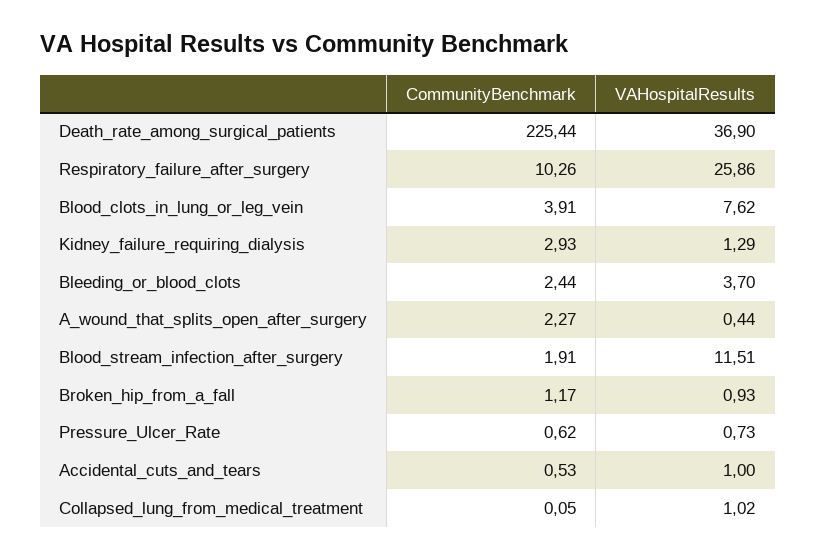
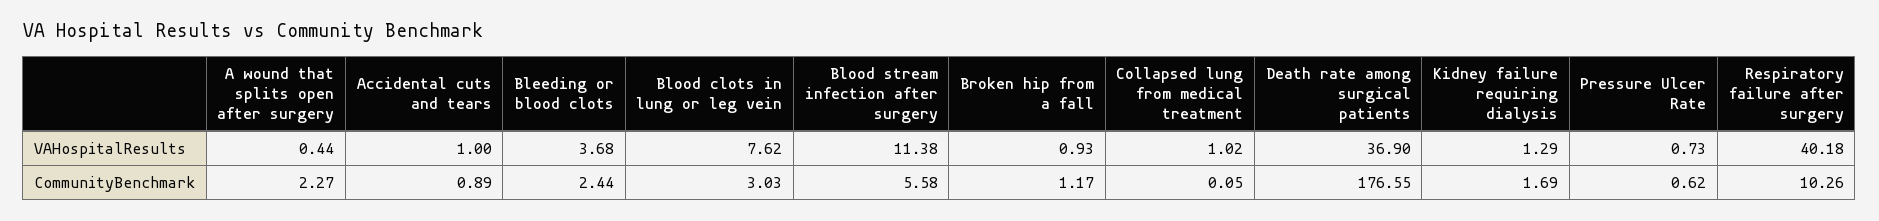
  {
    "CommunityBenchmark": {
-     "Death_rate_among_surgical_patients": 225.44,
+     "Death_rate_among_surgical_patients": 176.55,
      "Respiratory_failure_after_surgery": 10.26,
-     "Blood_clots_in_lung_or_leg_vein": 3.91,
+     "Blood_clots_in_lung_or_leg_vein": 3.03,
-     "Kidney_failure_requiring_dialysis": 2.93,
+     "Kidney_failure_requiring_dialysis": 1.69,
      "Bleeding_or_blood_clots": 2.44,
      "A_wound_that_splits_open_after_surgery": 2.27,
-     "Blood_stream_infection_after_surgery": 1.91,
+     "Blood_stream_infection_after_surgery": 5.58,
      "Broken_hip_from_a_fall": 1.17,
      "Pressure_Ulcer_Rate": 0.62,
-     "Accidental_cuts_and_tears": 0.53,
+     "Accidental_cuts_and_tears": 0.89,
      "Collapsed_lung_from_medical_treatment": 0.05
    },
    "VAHospitalResults": {
      "Death_rate_among_surgical_patients": 36.9,
-     "Respiratory_failure_after_surgery": 25.86,
+     "Respiratory_failure_after_surgery": 40.18,
      "Blood_clots_in_lung_or_leg_vein": 7.62,
      "Kidney_failure_requiring_dialysis": 1.29,
-     "Bleeding_or_blood_clots": 3.7,
+     "Bleeding_or_blood_clots": 3.68,
      "A_wound_that_splits_open_after_surgery": 0.44,
-     "Blood_stream_infection_after_surgery": 11.51,
+     "Blood_stream_infection_after_surgery": 11.38,
      "Broken_hip_from_a_fall": 0.93,
      "Pressure_Ulcer_Rate": 0.73,
      "Accidental_cuts_and_tears": 1,
      "Collapsed_lung_from_medical_treatment": 1.02
    }
  }

